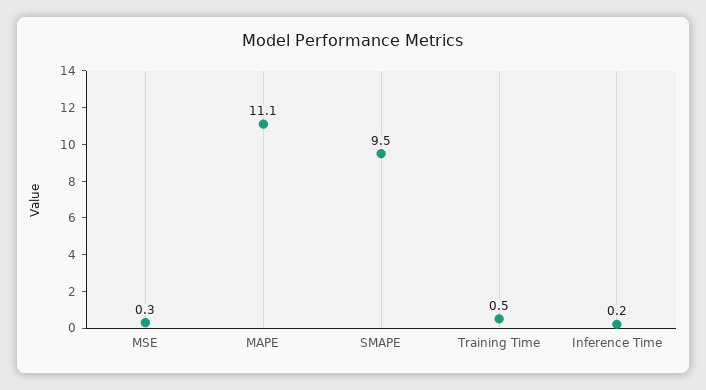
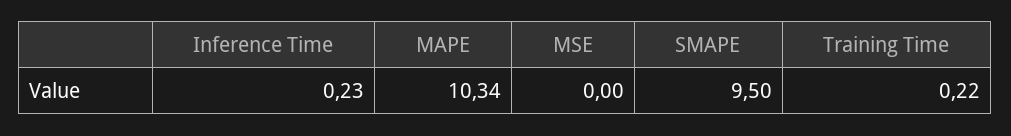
  {
-   "MSE": 0.3,
+   "MSE": 0,
-   "MAPE": 11.1,
+   "MAPE": 10.34,
    "SMAPE": 9.5,
-   "Training Time": 0.5,
+   "Training Time": 0.22,
    "Inference Time": 0.23
  }

